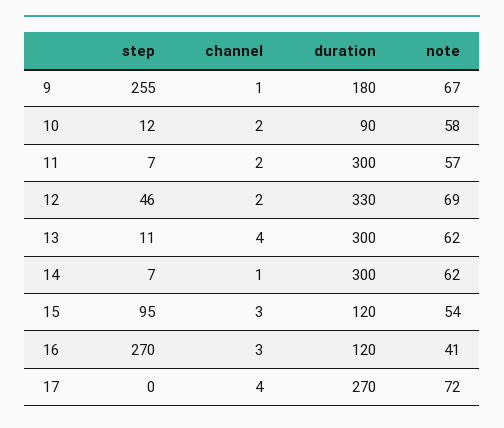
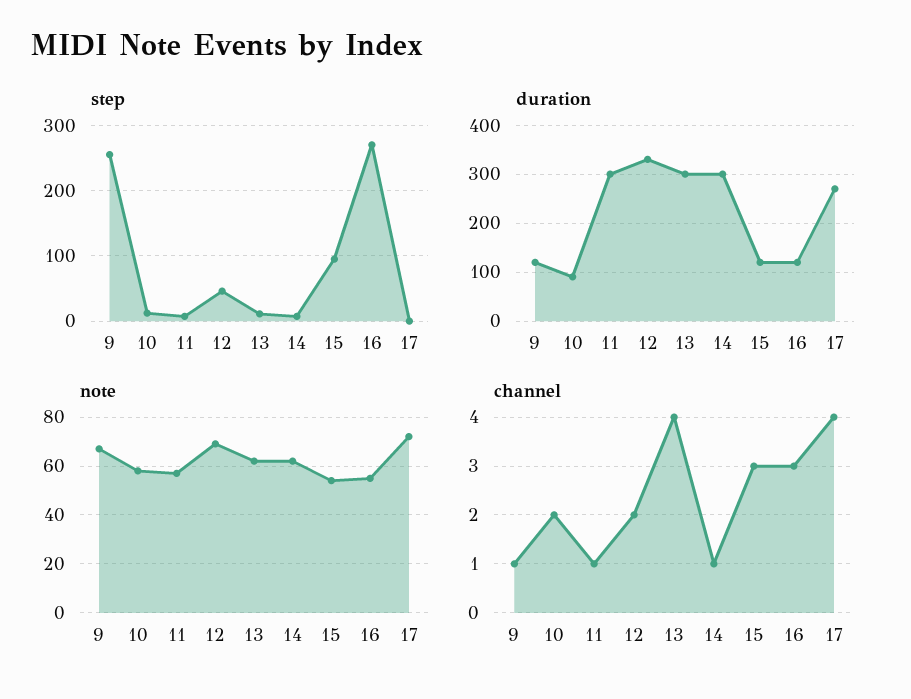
  {
    "step": {
      "9": 255,
      "10": 12,
      "11": 7,
      "12": 46,
      "13": 11,
      "14": 7,
      "15": 95,
      "16": 270,
      "17": 0
    },
    "channel": {
      "9": 1,
      "10": 2,
-     "11": 2,
+     "11": 1,
      "12": 2,
      "13": 4,
      "14": 1,
      "15": 3,
      "16": 3,
      "17": 4
    },
    "duration": {
-     "9": 180,
+     "9": 120,
      "10": 90,
      "11": 300,
      "12": 330,
      "13": 300,
      "14": 300,
      "15": 120,
      "16": 120,
      "17": 270
    },
    "note": {
      "9": 67,
      "10": 58,
      "11": 57,
      "12": 69,
      "13": 62,
      "14": 62,
      "15": 54,
-     "16": 41,
+     "16": 55,
      "17": 72
    }
  }

